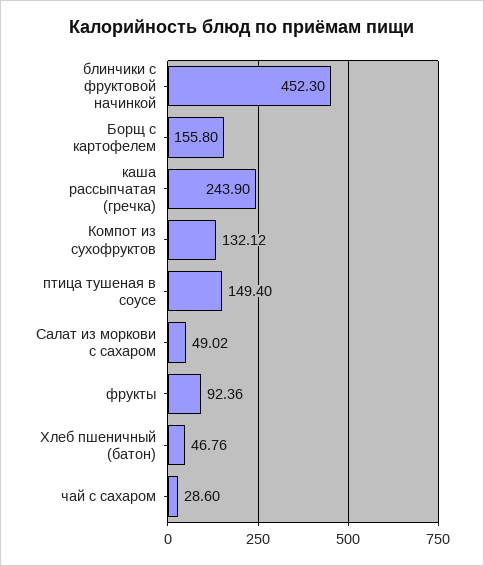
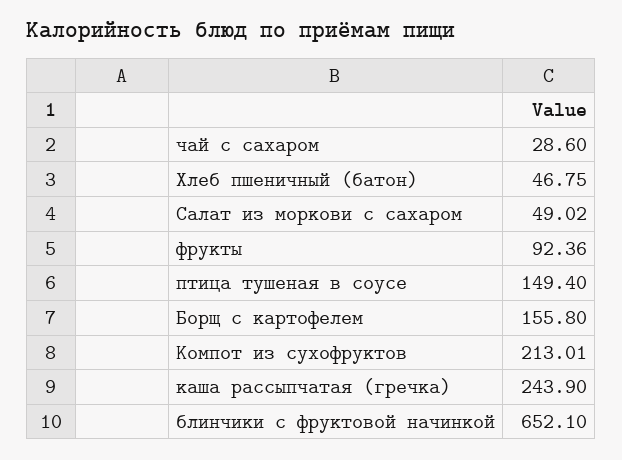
  {
-   "блинчики с фруктовой начинкой": 452.3,
+   "блинчики с фруктовой начинкой": 652.1,
    "Борщ с картофелем": 155.8,
    "каша рассыпчатая (гречка)": 243.9,
-   "Компот из сухофруктов": 132.12,
+   "Компот из сухофруктов": 213.01,
    "птица тушеная в соусе": 149.4,
    "Салат из моркови с сахаром": 49.02,
    "фрукты": 92.36,
-   "Хлеб пшеничный (батон)": 46.76,
+   "Хлеб пшеничный (батон)": 46.75,
    "чай с сахаром": 28.6
  }

